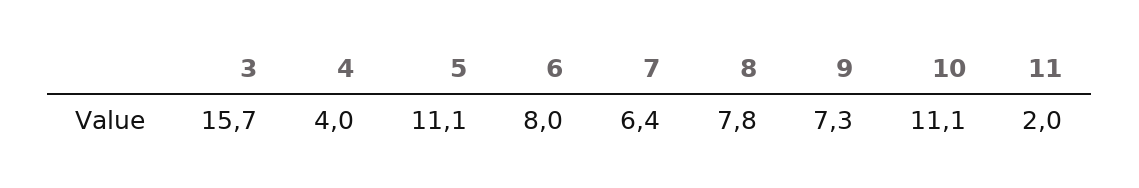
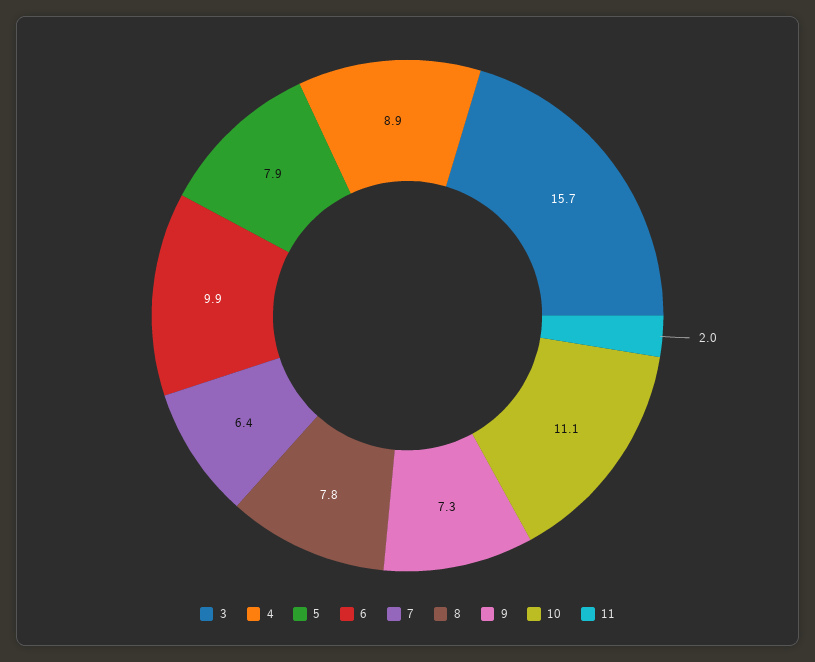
  {
    "3": 15.7,
-   "4": 4,
+   "4": 8.9,
-   "5": 11.1,
+   "5": 7.9,
-   "6": 8,
+   "6": 9.9,
    "7": 6.4,
    "8": 7.8,
    "9": 7.3,
    "10": 11.1,
    "11": 2
  }

